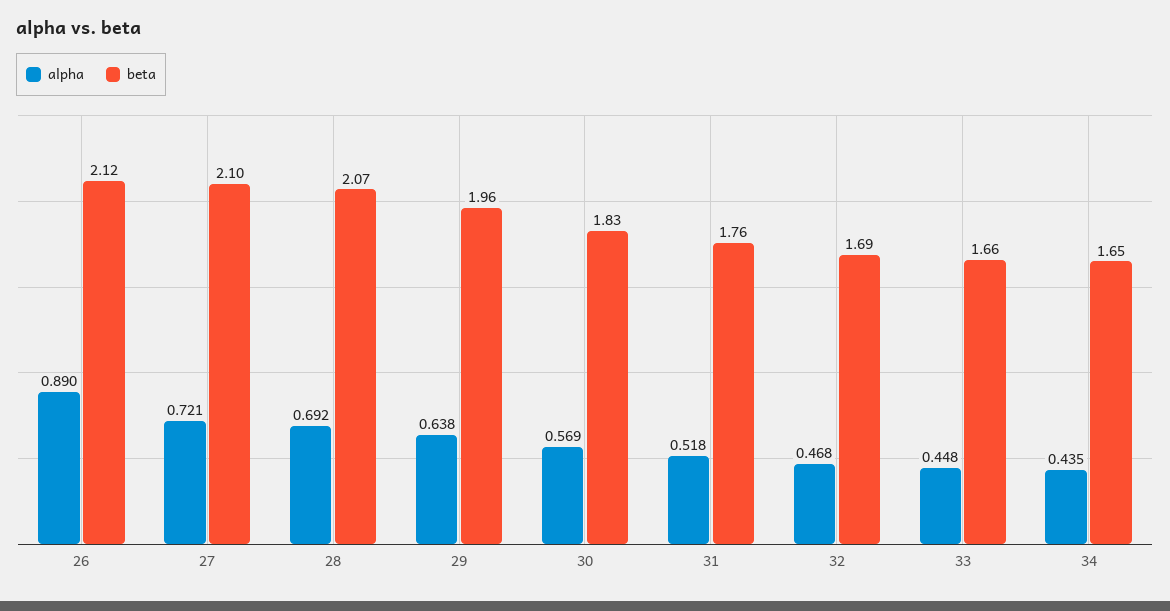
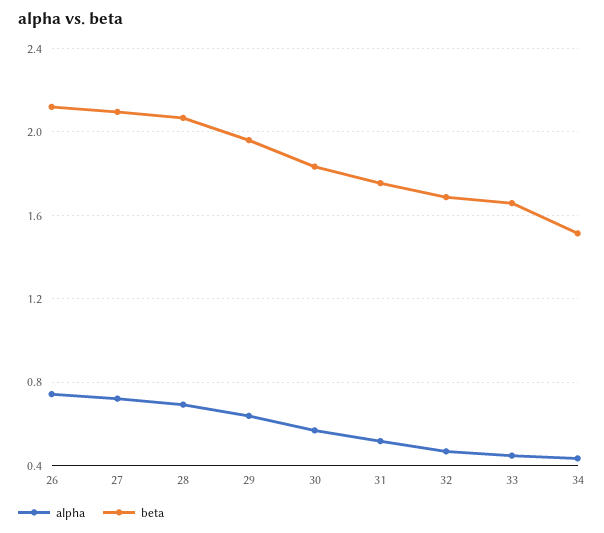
  {
    "alpha": {
-     "26": 0.89,
+     "26": 0.75,
      "27": 0.721,
      "28": 0.692,
      "29": 0.638,
      "30": 0.569,
      "31": 0.518,
      "32": 0.468,
      "33": 0.448,
      "34": 0.435
    },
    "beta": {
      "26": 2.12,
      "27": 2.1,
      "28": 2.07,
      "29": 1.96,
      "30": 1.83,
      "31": 1.76,
      "32": 1.69,
      "33": 1.66,
-     "34": 1.65
+     "34": 1.5
    }
  }

